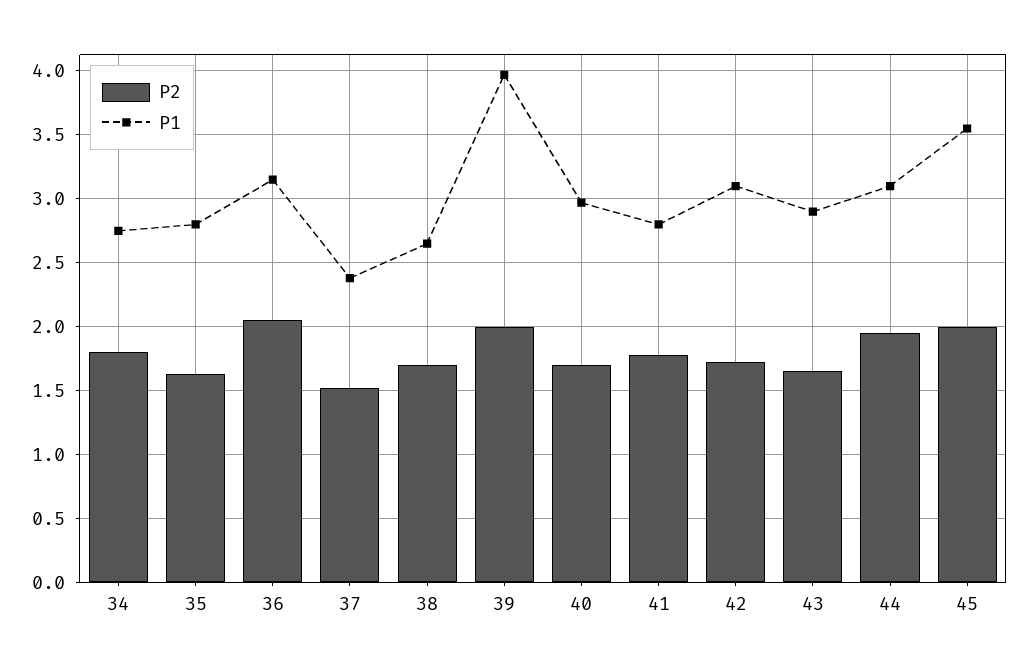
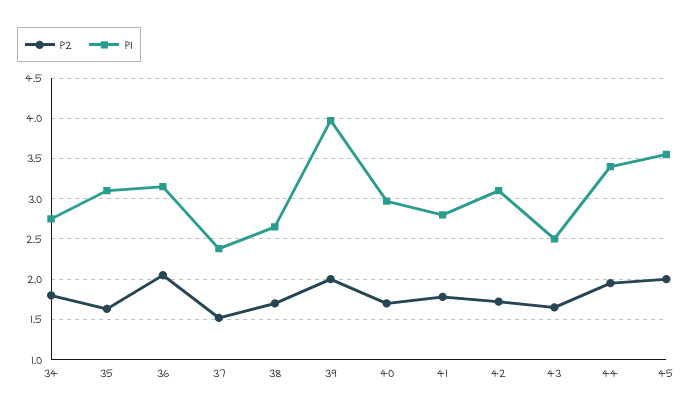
  {
    "P2": {
      "34": 1.8,
      "35": 1.65,
      "36": 2.05,
      "37": 1.5,
      "38": 1.7,
      "39": 2,
      "40": 1.7,
      "41": 1.8,
      "42": 1.7,
      "43": 1.65,
      "44": 1.95,
      "45": 2
    },
    "P1": {
      "34": 2.75,
-     "35": 2.8,
+     "35": 3.1,
      "36": 3.15,
      "37": 2.4,
      "38": 2.65,
      "39": 3.95,
      "40": 2.95,
      "41": 2.8,
      "42": 3.1,
-     "43": 2.9,
+     "43": 2.5,
-     "44": 3.1,
+     "44": 3.4,
      "45": 3.55
    }
  }

